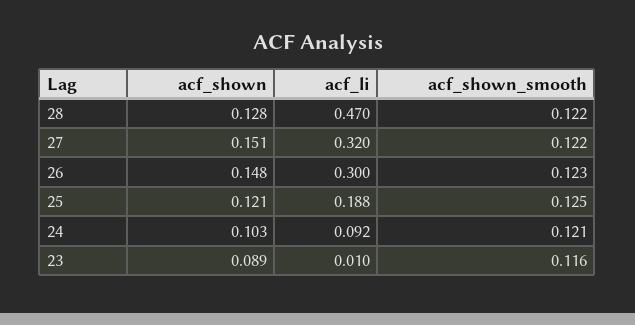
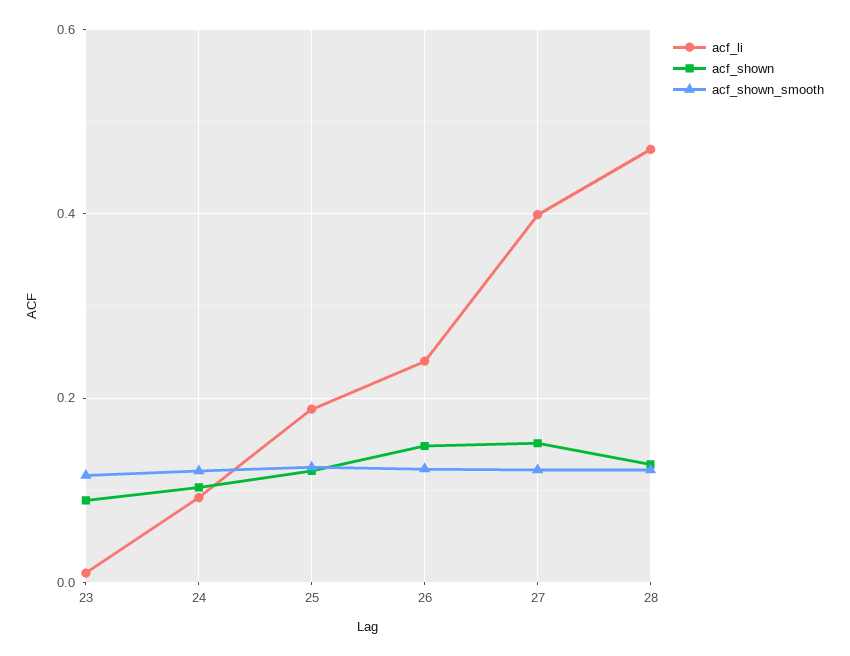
  {
    "acf_shown": {
      "28": 0.128,
      "27": 0.151,
      "26": 0.148,
      "25": 0.121,
      "24": 0.103,
      "23": 0.089
    },
    "acf_li": {
      "28": 0.47,
-     "27": 0.32,
+     "27": 0.4,
-     "26": 0.3,
+     "26": 0.24,
      "25": 0.188,
      "24": 0.092,
      "23": 0.01
    },
    "acf_shown_smooth": {
      "28": 0.122,
      "27": 0.122,
      "26": 0.123,
      "25": 0.125,
      "24": 0.121,
      "23": 0.116
    }
  }

